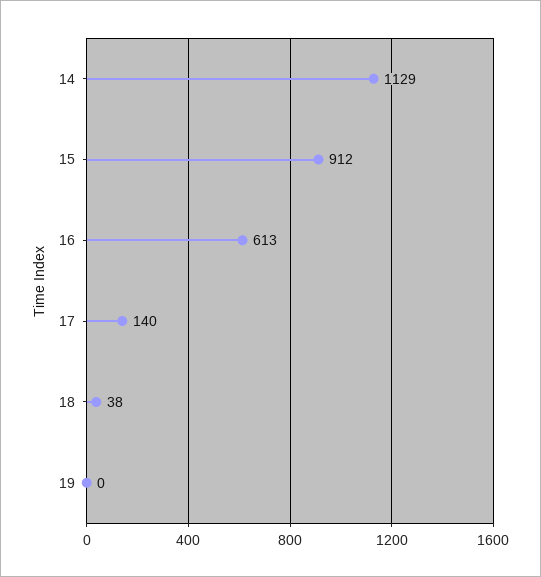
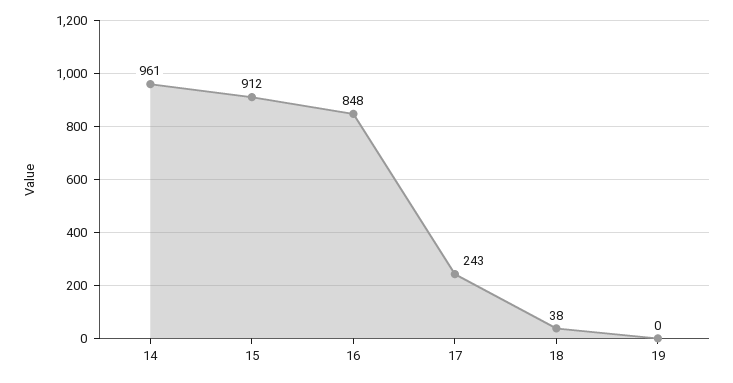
  {
-   "14": 1129,
+   "14": 961,
    "15": 912,
-   "16": 613,
+   "16": 848,
-   "17": 140,
+   "17": 243,
    "18": 38,
    "19": 0
  }

